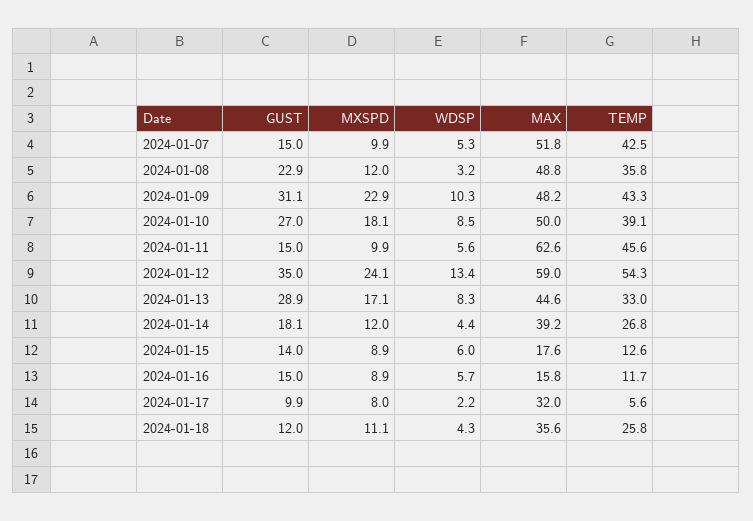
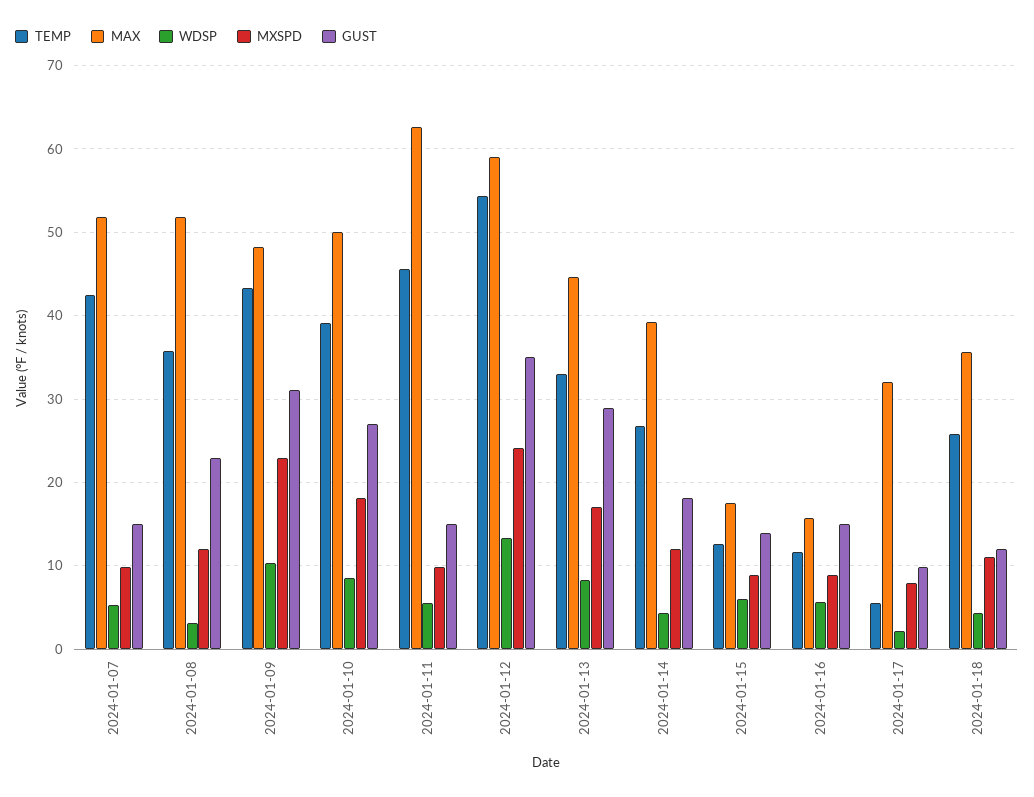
  {
    "GUST": {
      "2024-01-07": 15,
      "2024-01-08": 22.9,
      "2024-01-09": 31.1,
      "2024-01-10": 27,
      "2024-01-11": 15,
      "2024-01-12": 35,
      "2024-01-13": 28.9,
      "2024-01-14": 18.1,
      "2024-01-15": 14,
      "2024-01-16": 15,
      "2024-01-17": 9.9,
      "2024-01-18": 12
    },
    "MXSPD": {
      "2024-01-07": 9.9,
      "2024-01-08": 12,
      "2024-01-09": 22.9,
      "2024-01-10": 18.1,
      "2024-01-11": 9.9,
      "2024-01-12": 24.1,
      "2024-01-13": 17.1,
      "2024-01-14": 12,
      "2024-01-15": 8.9,
      "2024-01-16": 8.9,
      "2024-01-17": 8,
      "2024-01-18": 11.1
    },
    "WDSP": {
      "2024-01-07": 5.3,
      "2024-01-08": 3.2,
      "2024-01-09": 10.3,
      "2024-01-10": 8.5,
      "2024-01-11": 5.6,
      "2024-01-12": 13.4,
      "2024-01-13": 8.3,
      "2024-01-14": 4.4,
      "2024-01-15": 6,
      "2024-01-16": 5.7,
      "2024-01-17": 2.2,
      "2024-01-18": 4.3
    },
    "MAX": {
      "2024-01-07": 51.8,
-     "2024-01-08": 48.8,
+     "2024-01-08": 52,
      "2024-01-09": 48.2,
      "2024-01-10": 50,
      "2024-01-11": 62.6,
      "2024-01-12": 59,
      "2024-01-13": 44.6,
      "2024-01-14": 39.2,
      "2024-01-15": 17.6,
      "2024-01-16": 15.8,
      "2024-01-17": 32,
      "2024-01-18": 35.6
    },
    "TEMP": {
      "2024-01-07": 42.5,
      "2024-01-08": 35.8,
      "2024-01-09": 43.3,
      "2024-01-10": 39.1,
      "2024-01-11": 45.6,
      "2024-01-12": 54.3,
      "2024-01-13": 33,
      "2024-01-14": 26.8,
      "2024-01-15": 12.6,
      "2024-01-16": 11.7,
      "2024-01-17": 5.6,
      "2024-01-18": 25.8
    }
  }

